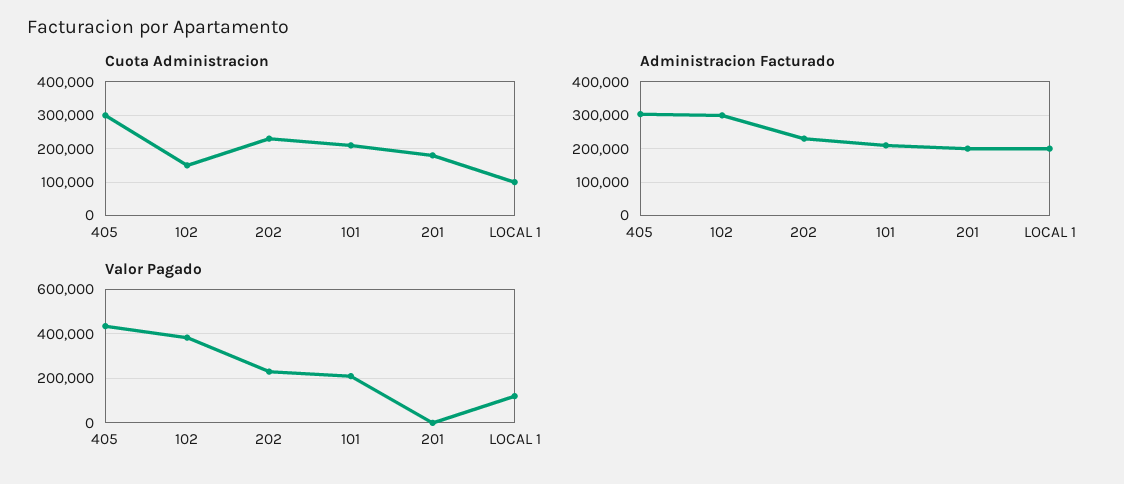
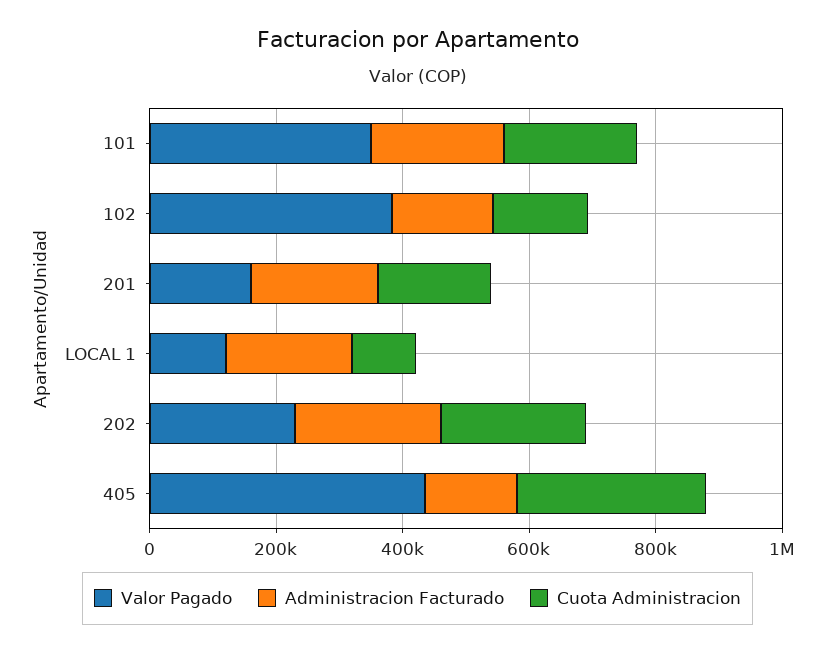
  {
    "Cuota Administracion": {
      "405": 300000,
      "102": 160000,
      "202": 240000,
      "101": 220000,
      "201": 180000,
      "LOCAL 1": 100000
    },
    "Administracion Facturado": {
-     "405": 300000,
+     "405": 150000,
-     "102": 300000,
+     "102": 150000,
      "202": 240000,
      "101": 220000,
      "201": 200000,
      "LOCAL 1": 200000
    },
    "Valor Pagado": {
      "405": 450000,
      "102": 400000,
      "202": 250000,
-     "101": 200000,
+     "101": 350000,
-     "201": 0,
+     "201": 150000,
      "LOCAL 1": 100000
    }
  }

